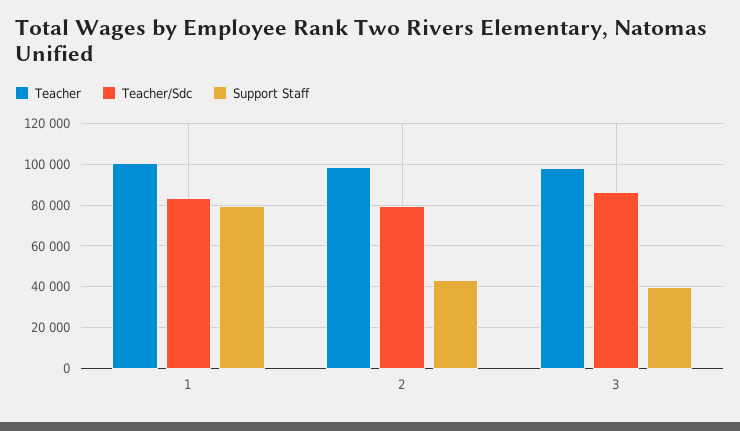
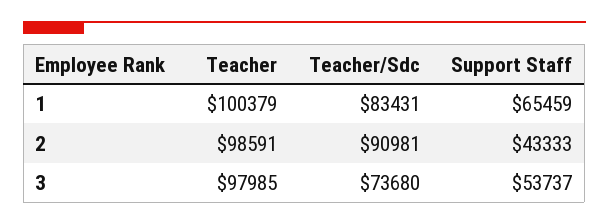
  {
    "Teacher": {
      "1": 100379,
      "2": 98591,
      "3": 97985
    },
    "Teacher/Sdc": {
      "1": 83431,
-     "2": 80000,
+     "2": 90981,
-     "3": 85000
+     "3": 73680
    },
    "Support Staff": {
-     "1": 80000,
+     "1": 65459,
      "2": 43333,
-     "3": 40000
+     "3": 53737
    }
  }

